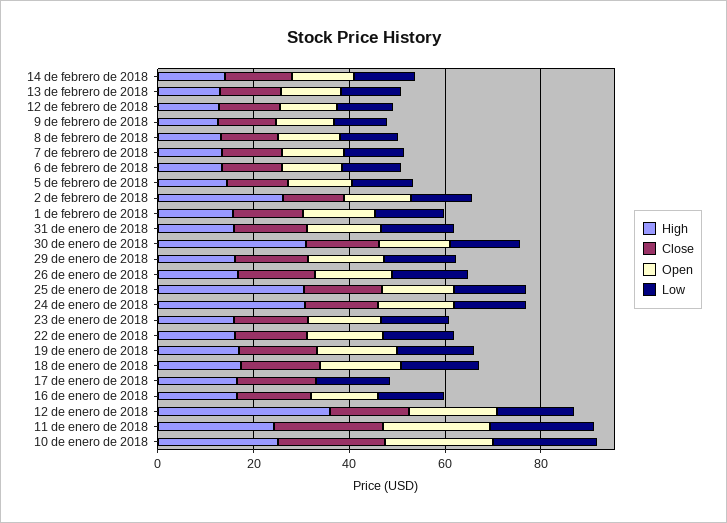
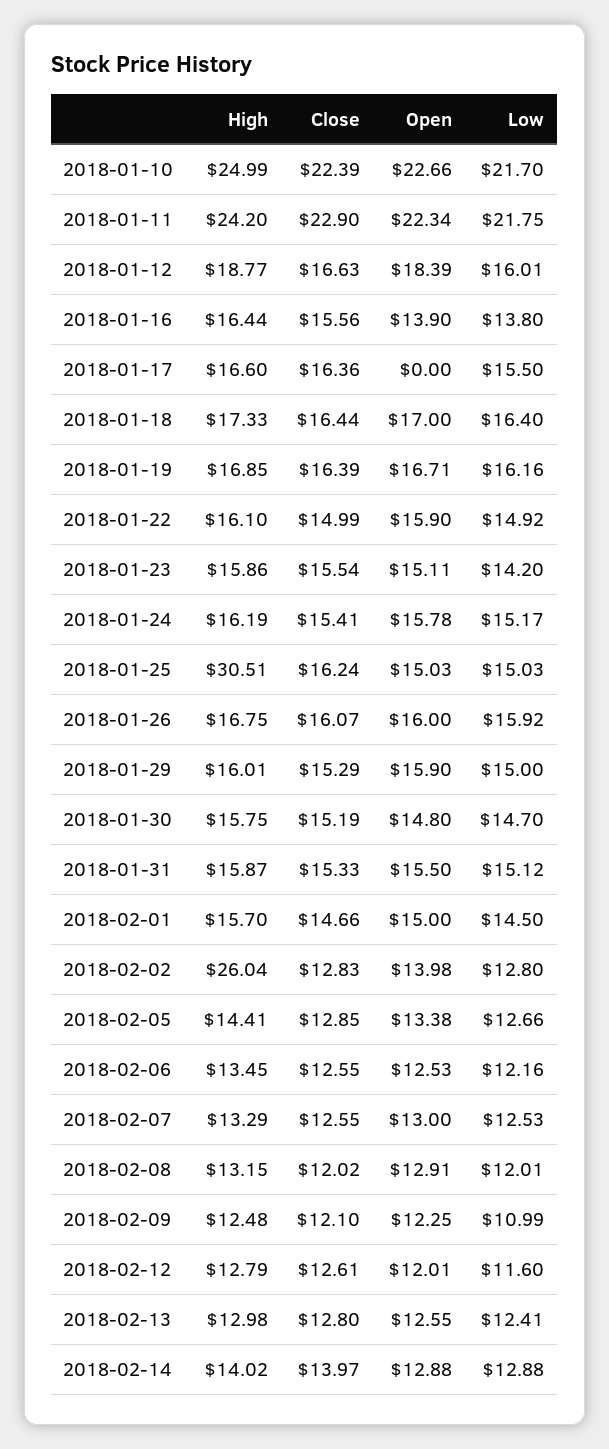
  {
    "High": {
      "14 de febrero de 2018": 14.02,
      "13 de febrero de 2018": 12.98,
      "12 de febrero de 2018": 12.79,
      "9 de febrero de 2018": 12.48,
      "8 de febrero de 2018": 13.15,
      "7 de febrero de 2018": 13.29,
      "6 de febrero de 2018": 13.45,
      "5 de febrero de 2018": 14.41,
      "2 de febrero de 2018": 26.04,
      "1 de febrero de 2018": 15.7,
      "31 de enero de 2018": 15.87,
-     "30 de enero de 2018": 30,
+     "30 de enero de 2018": 15.75,
      "29 de enero de 2018": 16.01,
      "26 de enero de 2018": 16.75,
      "25 de enero de 2018": 30.51,
-     "24 de enero de 2018": 30,
+     "24 de enero de 2018": 16.19,
      "23 de enero de 2018": 15.86,
      "22 de enero de 2018": 16.1,
      "19 de enero de 2018": 16.85,
      "18 de enero de 2018": 17.33,
      "17 de enero de 2018": 16.6,
      "16 de enero de 2018": 16.44,
-     "12 de enero de 2018": 35,
+     "12 de enero de 2018": 18.77,
      "11 de enero de 2018": 24.2,
      "10 de enero de 2018": 24.99
    },
    "Close": {
      "14 de febrero de 2018": 13.97,
      "13 de febrero de 2018": 12.8,
      "12 de febrero de 2018": 12.61,
      "9 de febrero de 2018": 12.1,
      "8 de febrero de 2018": 12.02,
      "7 de febrero de 2018": 12.55,
      "6 de febrero de 2018": 12.55,
      "5 de febrero de 2018": 12.85,
      "2 de febrero de 2018": 12.83,
      "1 de febrero de 2018": 14.66,
      "31 de enero de 2018": 15.33,
      "30 de enero de 2018": 15.19,
      "29 de enero de 2018": 15.29,
      "26 de enero de 2018": 16.07,
      "25 de enero de 2018": 16.24,
      "24 de enero de 2018": 15.41,
      "23 de enero de 2018": 15.54,
      "22 de enero de 2018": 14.99,
      "19 de enero de 2018": 16.39,
      "18 de enero de 2018": 16.44,
      "17 de enero de 2018": 16.36,
      "16 de enero de 2018": 15.56,
      "12 de enero de 2018": 16.63,
      "11 de enero de 2018": 22.9,
      "10 de enero de 2018": 22.39
    },
    "Open": {
      "14 de febrero de 2018": 12.88,
      "13 de febrero de 2018": 12.55,
      "12 de febrero de 2018": 12.01,
      "9 de febrero de 2018": 12.25,
      "8 de febrero de 2018": 12.91,
      "7 de febrero de 2018": 13,
      "6 de febrero de 2018": 12.53,
      "5 de febrero de 2018": 13.38,
      "2 de febrero de 2018": 13.98,
      "1 de febrero de 2018": 15,
      "31 de enero de 2018": 15.5,
      "30 de enero de 2018": 14.8,
      "29 de enero de 2018": 15.9,
      "26 de enero de 2018": 16,
      "25 de enero de 2018": 15.03,
      "24 de enero de 2018": 15.78,
      "23 de enero de 2018": 15.11,
      "22 de enero de 2018": 15.9,
      "19 de enero de 2018": 16.71,
      "18 de enero de 2018": 17,
      "17 de enero de 2018": 0,
      "16 de enero de 2018": 13.9,
      "12 de enero de 2018": 18.39,
      "11 de enero de 2018": 22.34,
      "10 de enero de 2018": 22.66
    },
    "Low": {
      "14 de febrero de 2018": 12.88,
      "13 de febrero de 2018": 12.41,
      "12 de febrero de 2018": 11.6,
      "9 de febrero de 2018": 10.99,
      "8 de febrero de 2018": 12.01,
      "7 de febrero de 2018": 12.53,
      "6 de febrero de 2018": 12.16,
      "5 de febrero de 2018": 12.66,
      "2 de febrero de 2018": 12.8,
      "1 de febrero de 2018": 14.5,
      "31 de enero de 2018": 15.12,
      "30 de enero de 2018": 14.7,
      "29 de enero de 2018": 15,
      "26 de enero de 2018": 15.92,
      "25 de enero de 2018": 15.03,
      "24 de enero de 2018": 15.17,
      "23 de enero de 2018": 14.2,
      "22 de enero de 2018": 14.92,
      "19 de enero de 2018": 16.16,
      "18 de enero de 2018": 16.4,
      "17 de enero de 2018": 15.5,
      "16 de enero de 2018": 13.8,
      "12 de enero de 2018": 16.01,
      "11 de enero de 2018": 21.75,
      "10 de enero de 2018": 21.7
    }
  }

